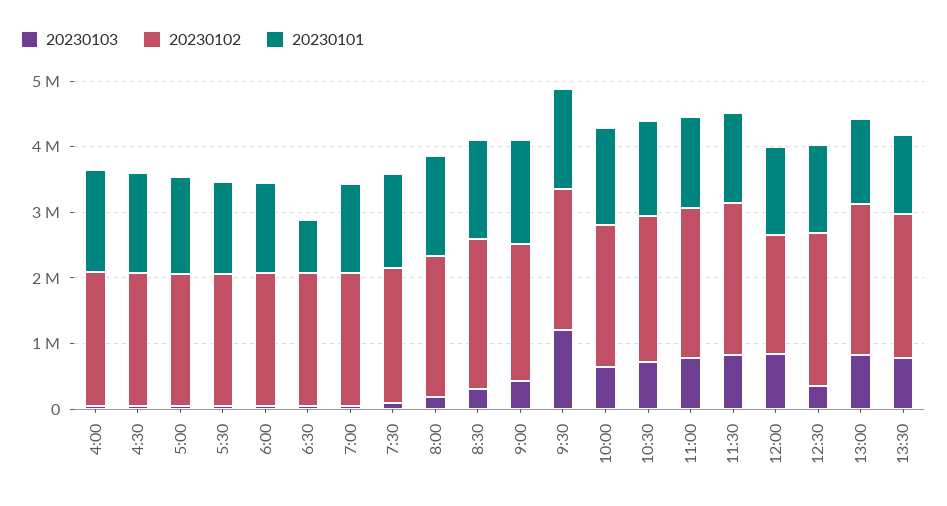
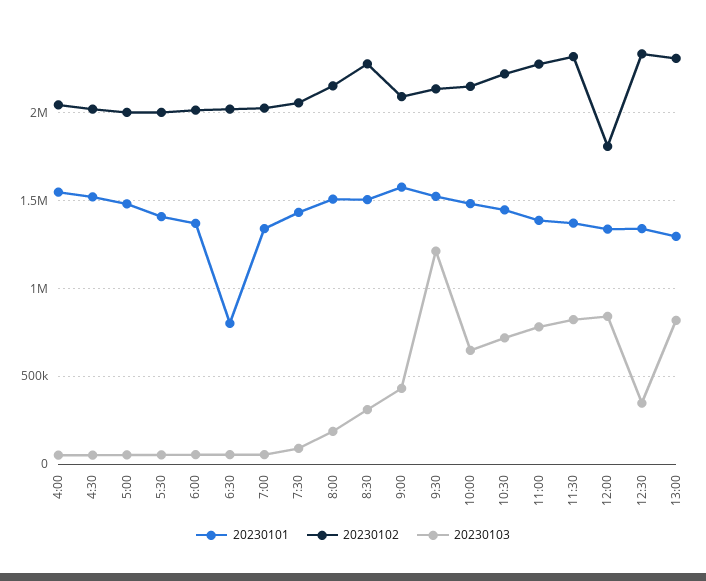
  {
    "20230103": {
      "4:00": 50000,
      "4:30": 50000,
      "5:00": 50000,
      "5:30": 50000,
      "6:00": 50000,
      "6:30": 50000,
      "7:00": 50000,
      "7:30": 100000,
      "8:00": 200000,
      "8:30": 300000,
      "9:00": 450000,
      "9:30": 1200000,
      "10:00": 650000,
      "10:30": 700000,
      "11:00": 800000,
      "11:30": 800000,
      "12:00": 850000,
      "12:30": 350000,
-     "13:00": 800000,
+     "13:00": 800000
-     "13:30": 800000
    },
    "20230102": {
      "4:00": 2050000,
      "4:30": 2000000,
      "5:00": 2000000,
      "5:30": 2000000,
      "6:00": 2000000,
      "6:30": 2000000,
      "7:00": 2050000,
      "7:30": 2050000,
      "8:00": 2150000,
      "8:30": 2300000,
      "9:00": 2100000,
      "9:30": 2150000,
      "10:00": 2150000,
      "10:30": 2200000,
      "11:00": 2300000,
      "11:30": 2300000,
      "12:00": 1800000,
      "12:30": 2350000,
-     "13:00": 2300000,
+     "13:00": 2300000
-     "13:30": 2200000
    },
    "20230101": {
      "4:00": 1550000,
      "4:30": 1500000,
      "5:00": 1500000,
      "5:30": 1400000,
      "6:00": 1350000,
      "6:30": 800000,
      "7:00": 1350000,
      "7:30": 1450000,
      "8:00": 1500000,
      "8:30": 1500000,
      "9:00": 1600000,
      "9:30": 1550000,
      "10:00": 1500000,
      "10:30": 1450000,
      "11:00": 1400000,
      "11:30": 1350000,
      "12:00": 1350000,
      "12:30": 1350000,
-     "13:00": 1300000,
+     "13:00": 1300000
-     "13:30": 1200000
    }
  }

